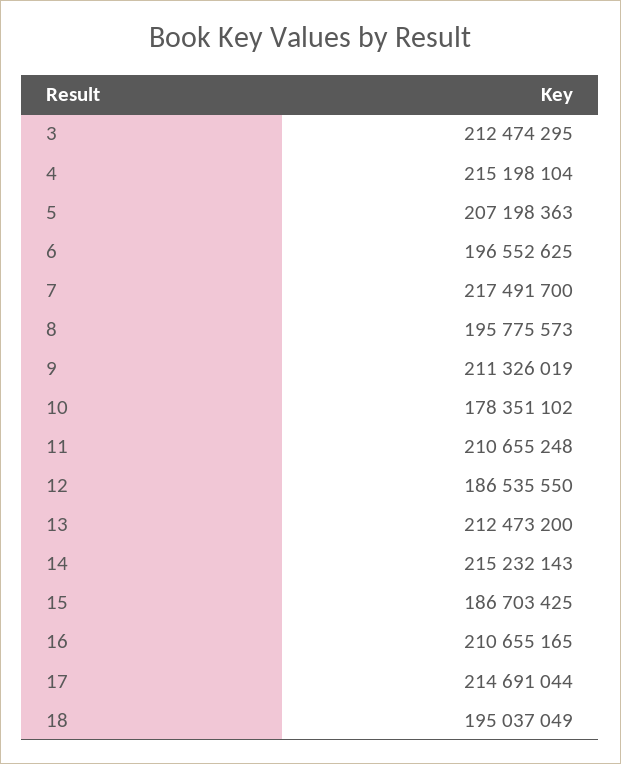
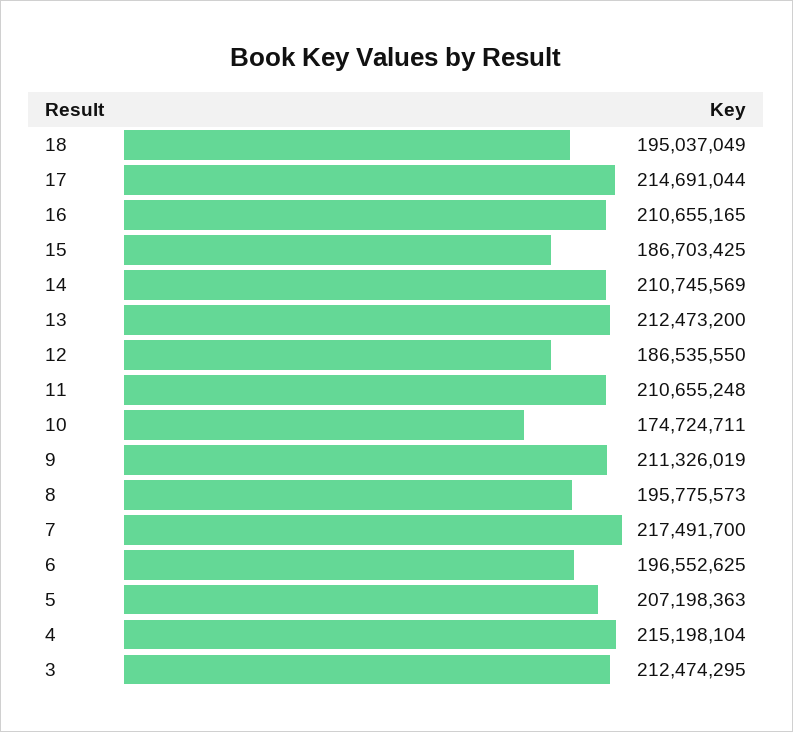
  {
    "3": 212474295,
    "4": 215198104,
    "5": 207198363,
    "6": 196552625,
    "7": 217491700,
    "8": 195775573,
    "9": 211326019,
-   "10": 178351102,
+   "10": 174724711,
    "11": 210655248,
    "12": 186535550,
    "13": 212473200,
-   "14": 215232143,
+   "14": 210745569,
    "15": 186703425,
    "16": 210655165,
    "17": 214691044,
    "18": 195037049
  }

